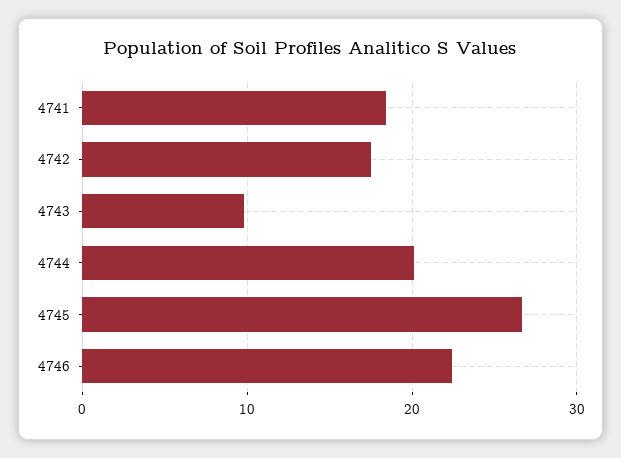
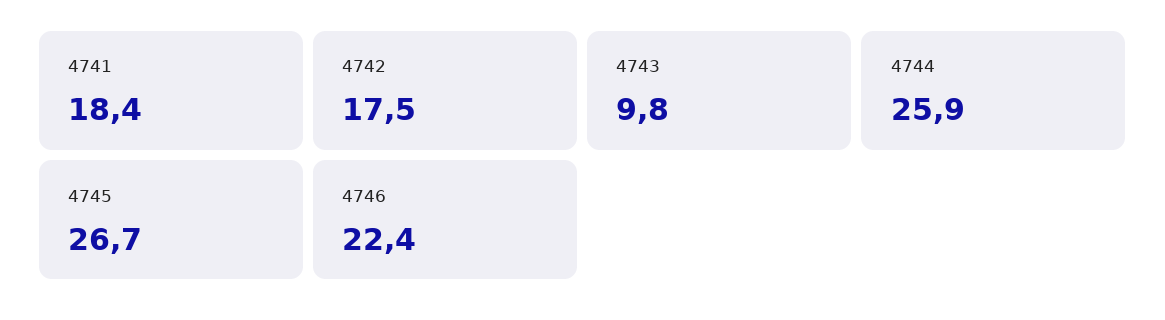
  {
    "4741": 18.4,
    "4742": 17.5,
    "4743": 9.8,
-   "4744": 20,
+   "4744": 25.9,
    "4745": 26.7,
    "4746": 22.4
  }

